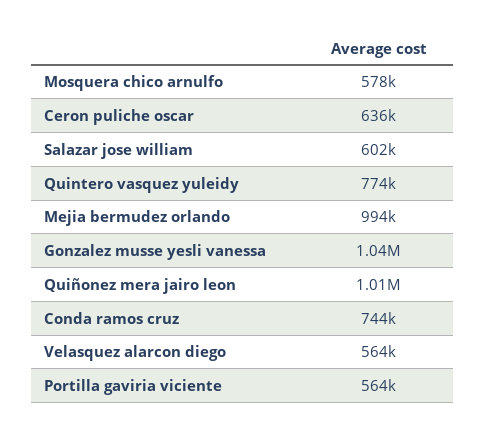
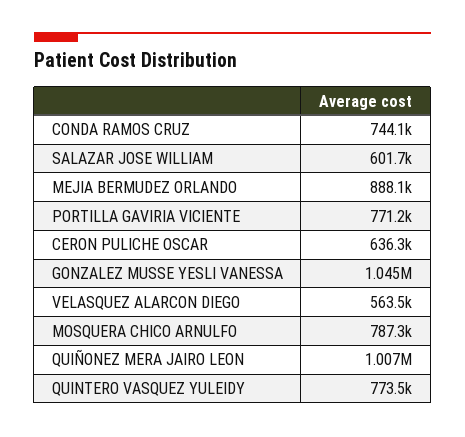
  {
-   "Mosquera chico arnulfo": 578000,
+   "Mosquera chico arnulfo": 787300,
    "Ceron puliche oscar": 636300,
    "Salazar jose william": 601700,
    "Quintero vasquez yuleidy": 773500,
-   "Mejia bermudez orlando": 994000,
+   "Mejia bermudez orlando": 888100,
    "Gonzalez musse yesli vanessa": 1045000,
    "Quiñonez mera jairo leon": 1007000,
    "Conda ramos cruz": 744100,
    "Velasquez alarcon diego": 563500,
-   "Portilla gaviria viciente": 564000
+   "Portilla gaviria viciente": 771200
  }

